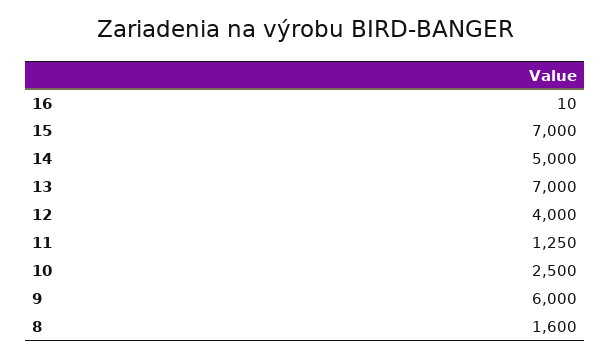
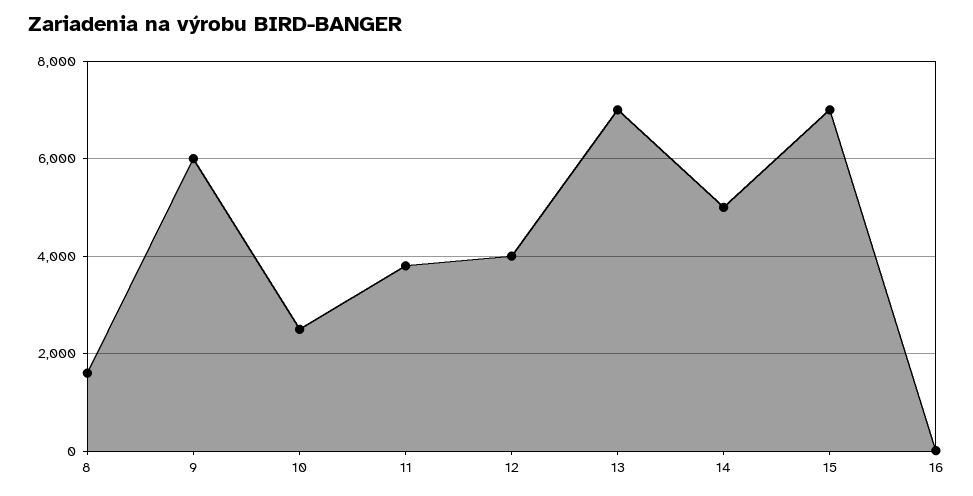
  {
    "16": 10,
    "15": 7000,
    "14": 5000,
    "13": 7000,
    "12": 4000,
-   "11": 1250,
+   "11": 3800,
    "10": 2500,
    "9": 6000,
    "8": 1600
  }

